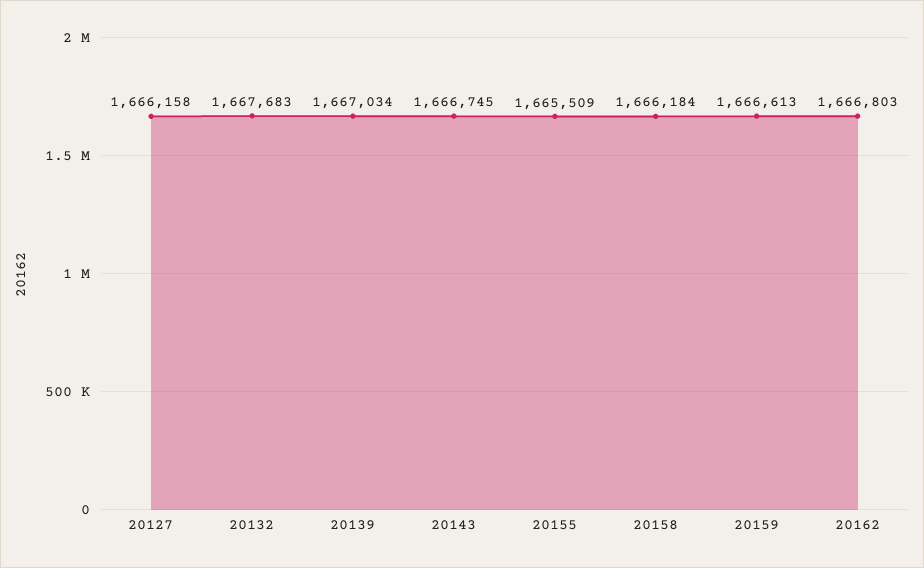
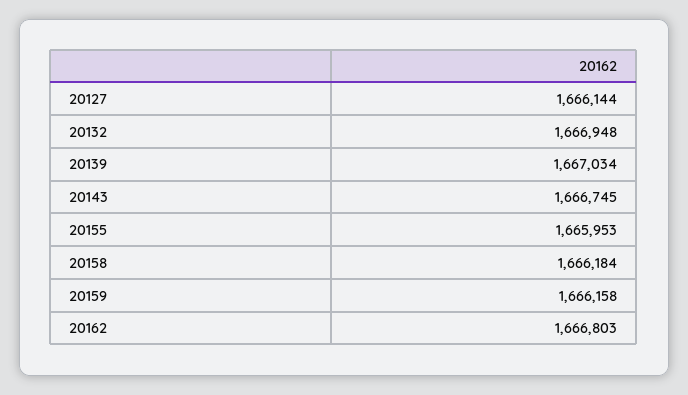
  {
-   "20127": 1666158,
+   "20127": 1666144,
-   "20132": 1667683,
+   "20132": 1666948,
    "20139": 1667034,
    "20143": 1666745,
-   "20155": 1665509,
+   "20155": 1665953,
    "20158": 1666184,
-   "20159": 1666613,
+   "20159": 1666158,
    "20162": 1666803
  }

